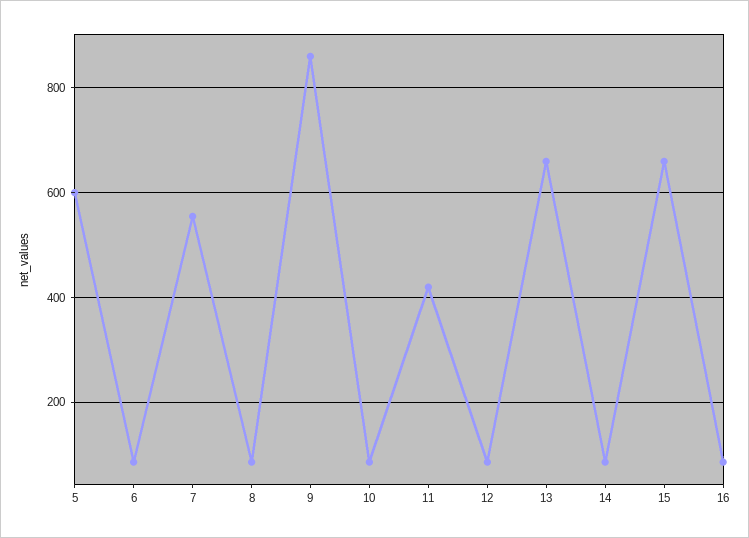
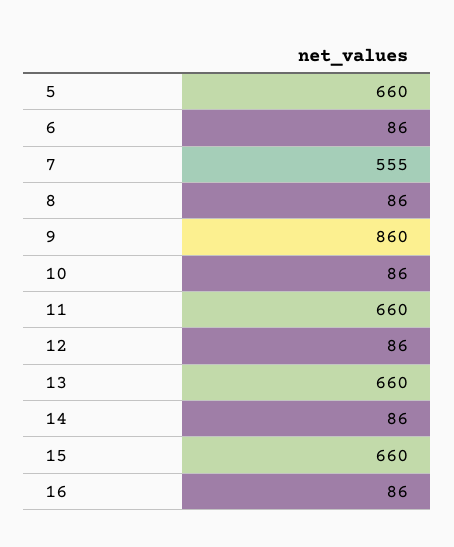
  {
-   "5": 600,
+   "5": 660,
    "6": 86,
    "7": 555,
    "8": 86,
    "9": 860,
    "10": 86,
-   "11": 420,
+   "11": 660,
    "12": 86,
    "13": 660,
    "14": 86,
    "15": 660,
    "16": 86
  }

